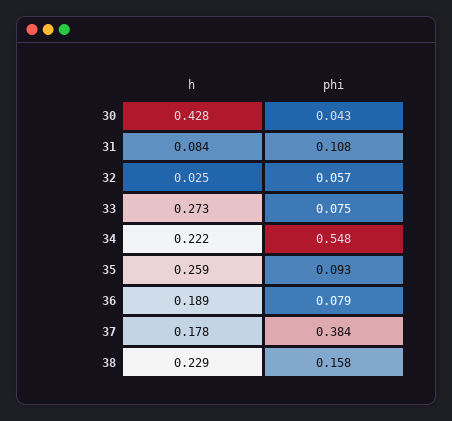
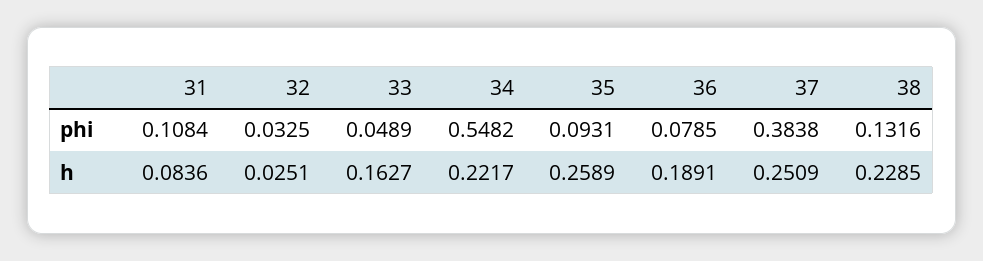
  {
    "h": {
-     "30": 0.428,
      "31": 0.0836,
      "32": 0.0251,
-     "33": 0.273,
+     "33": 0.1627,
      "34": 0.2217,
      "35": 0.2589,
      "36": 0.1891,
-     "37": 0.178,
+     "37": 0.2509,
      "38": 0.2285
    },
    "phi": {
-     "30": 0.043,
      "31": 0.1084,
-     "32": 0.057,
+     "32": 0.0325,
-     "33": 0.075,
+     "33": 0.0489,
      "34": 0.5482,
      "35": 0.0931,
      "36": 0.0785,
      "37": 0.3838,
-     "38": 0.158
+     "38": 0.1316
    }
  }

